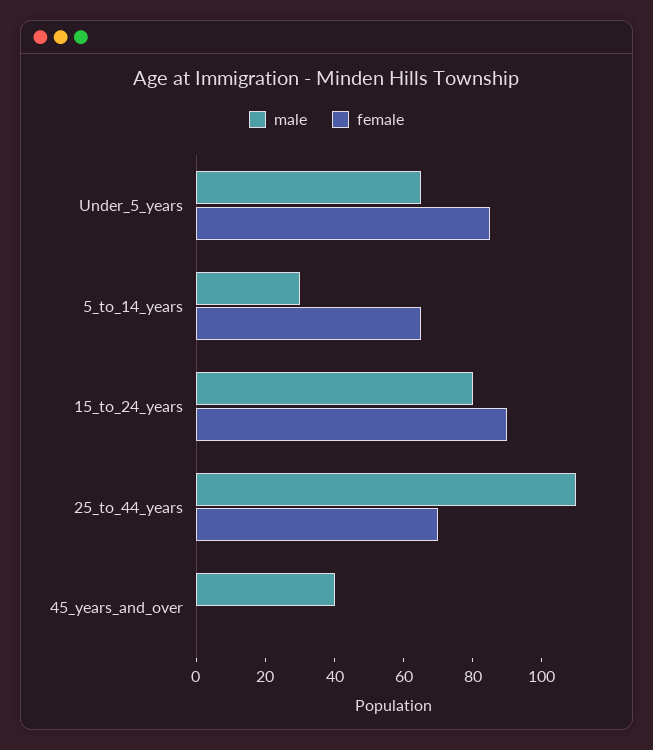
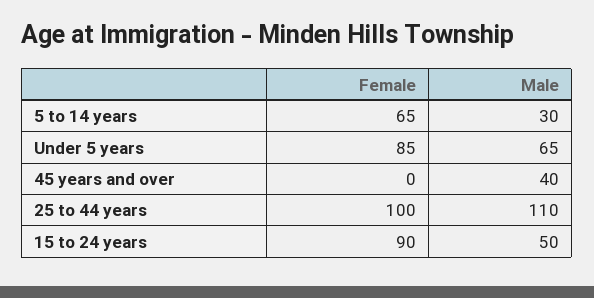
  {
    "male": {
      "Under_5_years": 65,
      "5_to_14_years": 30,
-     "15_to_24_years": 80,
+     "15_to_24_years": 50,
      "25_to_44_years": 110,
      "45_years_and_over": 40
    },
    "female": {
      "Under_5_years": 85,
      "5_to_14_years": 65,
      "15_to_24_years": 90,
-     "25_to_44_years": 70,
+     "25_to_44_years": 100,
      "45_years_and_over": 0
    }
  }

